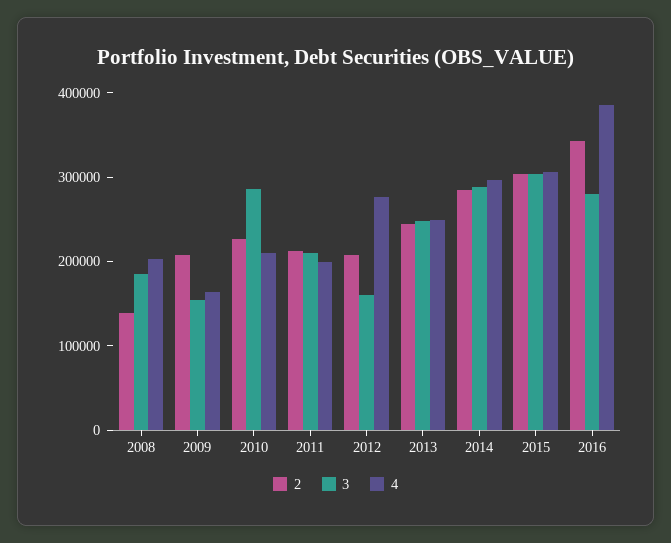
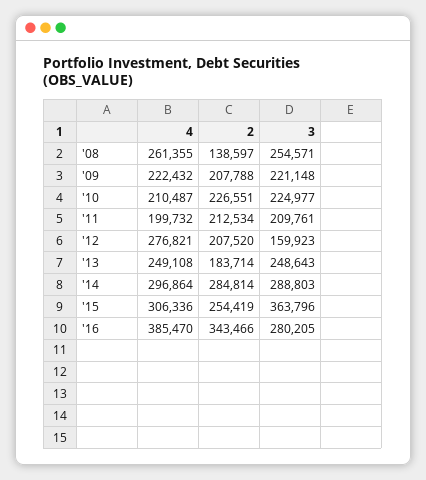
  {
    "2": {
      "2008": 138597,
      "2009": 207788,
      "2010": 226551,
      "2011": 212534,
      "2012": 207520,
-     "2013": 240000,
+     "2013": 183714,
      "2014": 284814,
-     "2015": 300000,
+     "2015": 254419,
      "2016": 343466
    },
    "3": {
-     "2008": 180000,
+     "2008": 254571,
-     "2009": 160000,
+     "2009": 221148,
-     "2010": 280000,
+     "2010": 224977,
      "2011": 209761,
      "2012": 159923,
      "2013": 248643,
      "2014": 288803,
-     "2015": 300000,
+     "2015": 363796,
      "2016": 280205
    },
    "4": {
-     "2008": 200000,
+     "2008": 261355,
-     "2009": 160000,
+     "2009": 222432,
      "2010": 210487,
      "2011": 199732,
      "2012": 276821,
      "2013": 249108,
      "2014": 296864,
      "2015": 306336,
      "2016": 385470
    }
  }

